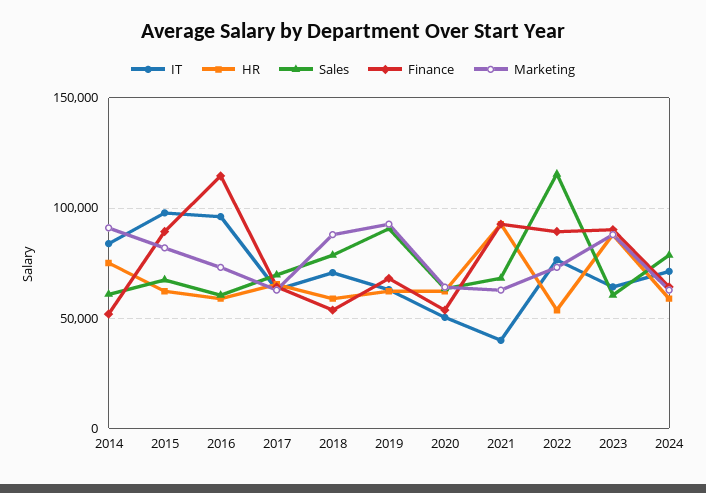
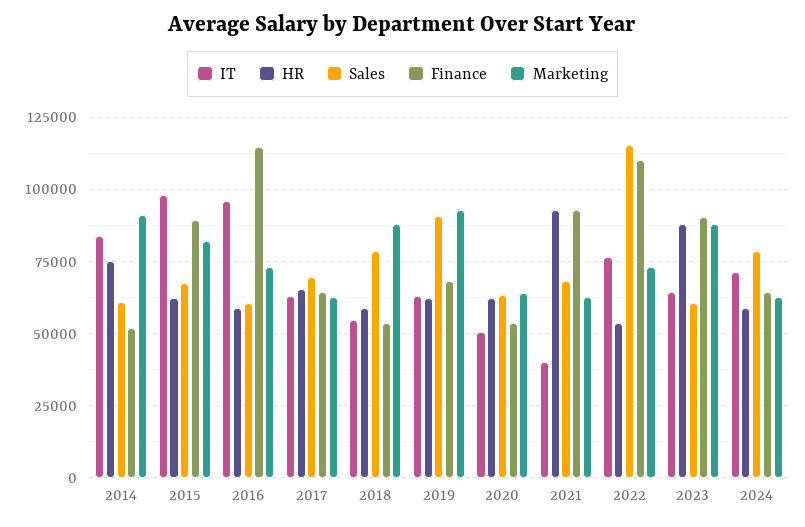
  {
    "IT": {
      "2014": 85000,
      "2015": 97500,
      "2016": 95000,
      "2017": 62500,
-     "2018": 70000,
+     "2018": 55000,
      "2019": 62500,
      "2020": 50000,
      "2021": 40000,
      "2022": 77500,
      "2023": 65000,
      "2024": 70000
    },
    "HR": {
      "2014": 75000,
      "2015": 62500,
      "2016": 60000,
      "2017": 65000,
      "2018": 60000,
      "2019": 62500,
      "2020": 62500,
      "2021": 92500,
      "2022": 52500,
      "2023": 87500,
      "2024": 60000
    },
    "Sales": {
      "2014": 60000,
      "2015": 67500,
      "2016": 60000,
      "2017": 70000,
      "2018": 77500,
      "2019": 90000,
      "2020": 62500,
      "2021": 67500,
      "2022": 115000,
      "2023": 60000,
      "2024": 77500
    },
    "Finance": {
      "2014": 52500,
      "2015": 90000,
      "2016": 115000,
      "2017": 65000,
      "2018": 52500,
      "2019": 67500,
      "2020": 52500,
      "2021": 92500,
-     "2022": 90000,
+     "2022": 110000,
      "2023": 90000,
      "2024": 65000
    },
    "Marketing": {
      "2014": 90000,
      "2015": 82500,
      "2016": 72500,
      "2017": 62500,
      "2018": 87500,
      "2019": 92500,
      "2020": 65000,
      "2021": 62500,
      "2022": 72500,
      "2023": 87500,
      "2024": 62500
    }
  }

